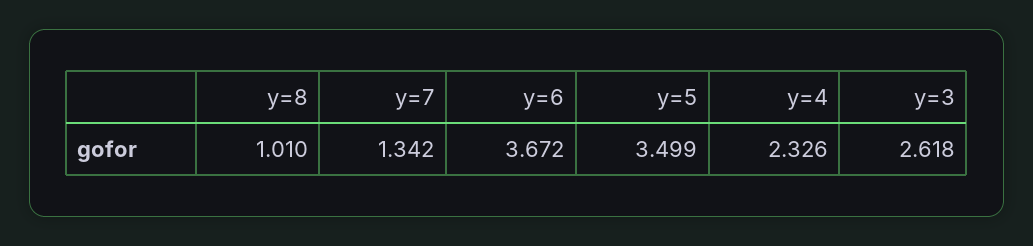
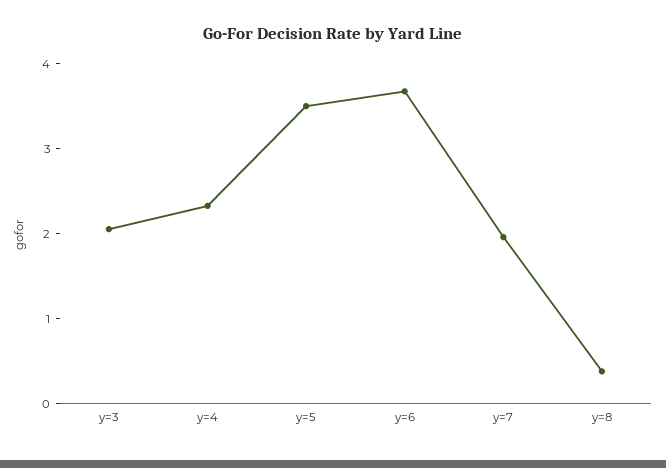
  {
-   "y=8": 1.01,
+   "y=8": 0.4,
-   "y=7": 1.342,
+   "y=7": 2,
    "y=6": 3.672,
    "y=5": 3.499,
    "y=4": 2.326,
-   "y=3": 2.618
+   "y=3": 2
  }

